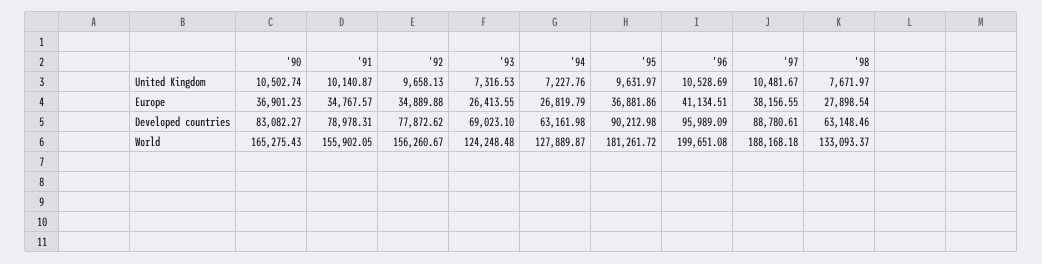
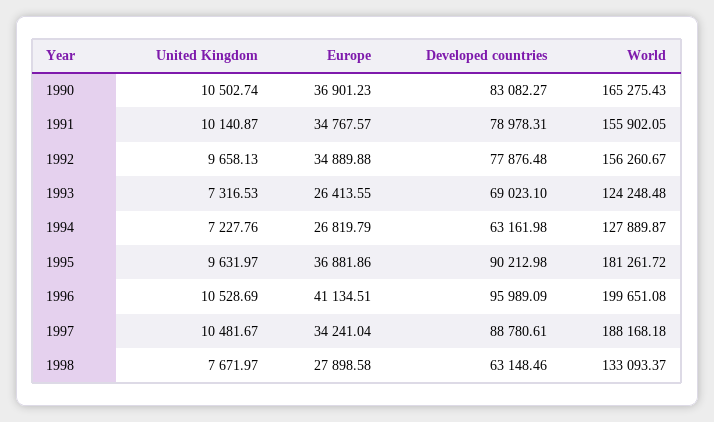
  {
    "'90": {
      "United Kingdom": 10502.74,
      "Europe": 36901.23,
      "Developed countries": 83082.27,
      "World": 165275.43
    },
    "'91": {
      "United Kingdom": 10140.87,
      "Europe": 34767.57,
      "Developed countries": 78978.31,
      "World": 155902.05
    },
    "'92": {
      "United Kingdom": 9658.13,
      "Europe": 34889.88,
-     "Developed countries": 77872.62,
+     "Developed countries": 77876.48,
      "World": 156260.67
    },
    "'93": {
      "United Kingdom": 7316.53,
      "Europe": 26413.55,
      "Developed countries": 69023.1,
      "World": 124248.48
    },
    "'94": {
      "United Kingdom": 7227.76,
      "Europe": 26819.79,
      "Developed countries": 63161.98,
      "World": 127889.87
    },
    "'95": {
      "United Kingdom": 9631.97,
      "Europe": 36881.86,
      "Developed countries": 90212.98,
      "World": 181261.72
    },
    "'96": {
      "United Kingdom": 10528.69,
      "Europe": 41134.51,
      "Developed countries": 95989.09,
      "World": 199651.08
    },
    "'97": {
      "United Kingdom": 10481.67,
-     "Europe": 38156.55,
+     "Europe": 34241.04,
      "Developed countries": 88780.61,
      "World": 188168.18
    },
    "'98": {
      "United Kingdom": 7671.97,
-     "Europe": 27898.54,
+     "Europe": 27898.58,
      "Developed countries": 63148.46,
      "World": 133093.37
    }
  }

